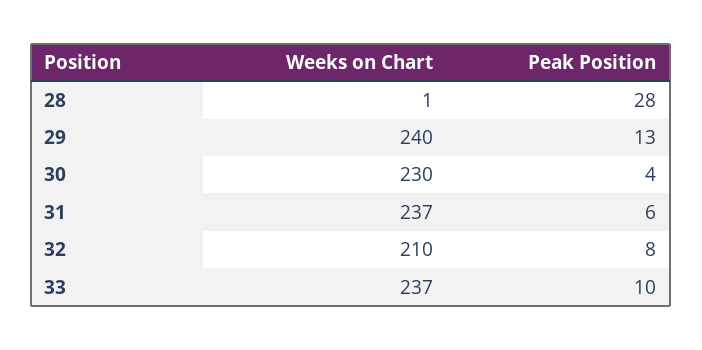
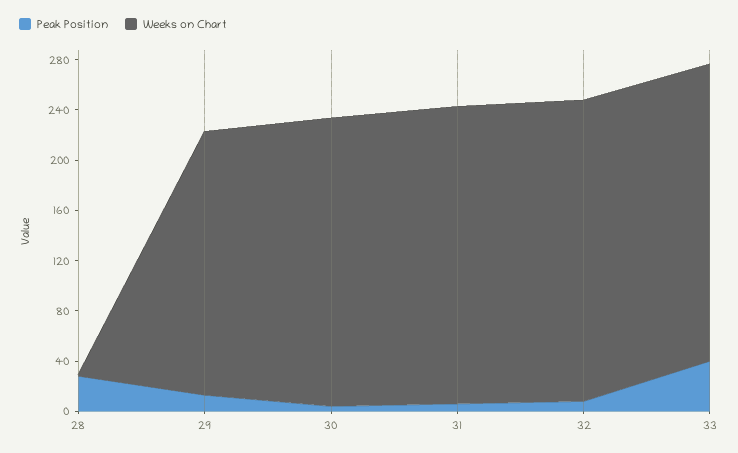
  {
    "Weeks on Chart": {
      "28": 1,
-     "29": 240,
+     "29": 210,
      "30": 230,
      "31": 237,
-     "32": 210,
+     "32": 240,
      "33": 237
    },
    "Peak Position": {
      "28": 28,
      "29": 13,
      "30": 4,
      "31": 6,
      "32": 8,
-     "33": 10
+     "33": 40
    }
  }

